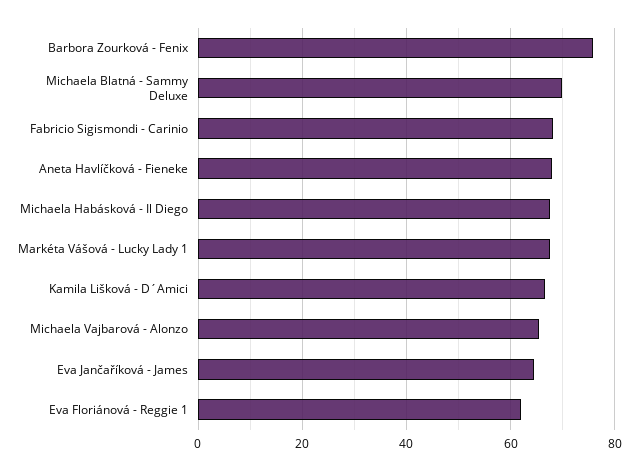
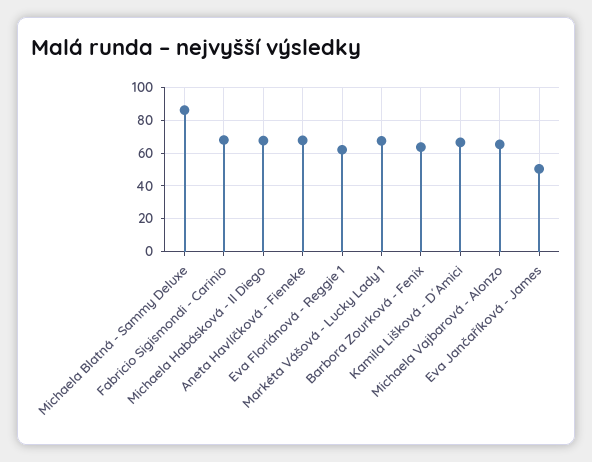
  {
-   "Barbora Zourková - Fenix": 76,
+   "Barbora Zourková - Fenix": 65,
-   "Michaela Blatná - Sammy Deluxe": 70,
+   "Michaela Blatná - Sammy Deluxe": 85,
    "Fabricio Sigismondi - Carinio": 68,
    "Aneta Havlíčková - Fieneke": 68,
    "Michaela Habásková - Il Diego": 68,
    "Markéta Vášová - Lucky Lady 1": 68,
    "Kamila Lišková - D´Amici": 66,
    "Michaela Vajbarová - Alonzo": 66,
-   "Eva Jančaříková - James": 64,
+   "Eva Jančaříková - James": 50,
    "Eva Floriánová - Reggie 1": 62
  }

